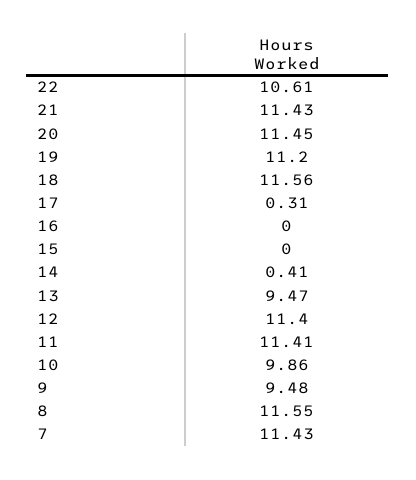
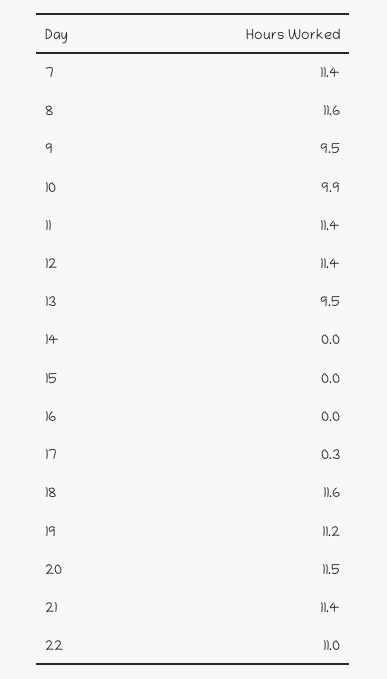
  {
-   "22": 10.61,
+   "22": 11,
    "21": 11.43,
    "20": 11.45,
    "19": 11.2,
    "18": 11.56,
    "17": 0.31,
    "16": 0,
    "15": 0,
-   "14": 0.41,
+   "14": 0,
    "13": 9.47,
    "12": 11.4,
    "11": 11.41,
    "10": 9.86,
    "9": 9.48,
    "8": 11.55,
    "7": 11.43
  }

